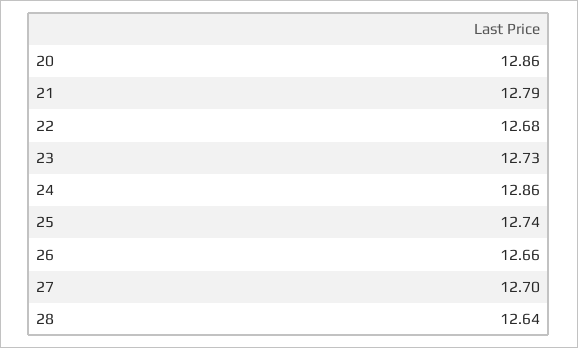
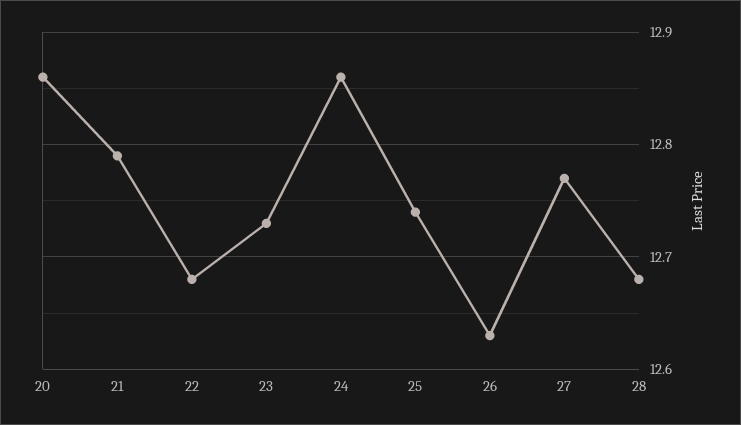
  {
    "20": 12.86,
    "21": 12.79,
    "22": 12.68,
    "23": 12.73,
    "24": 12.86,
    "25": 12.74,
-   "26": 12.66,
+   "26": 12.63,
-   "27": 12.7,
+   "27": 12.77,
-   "28": 12.64
+   "28": 12.68
  }

